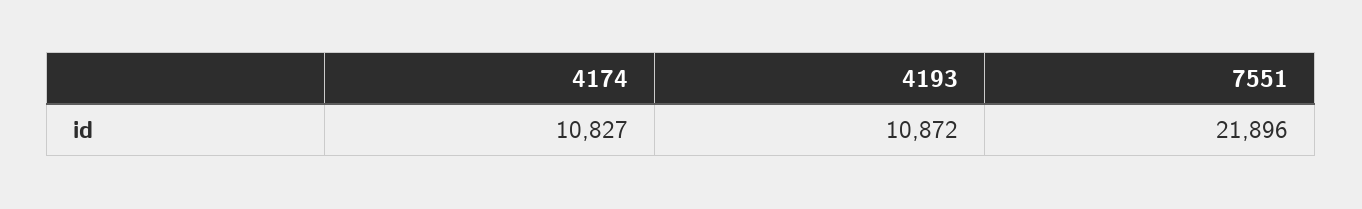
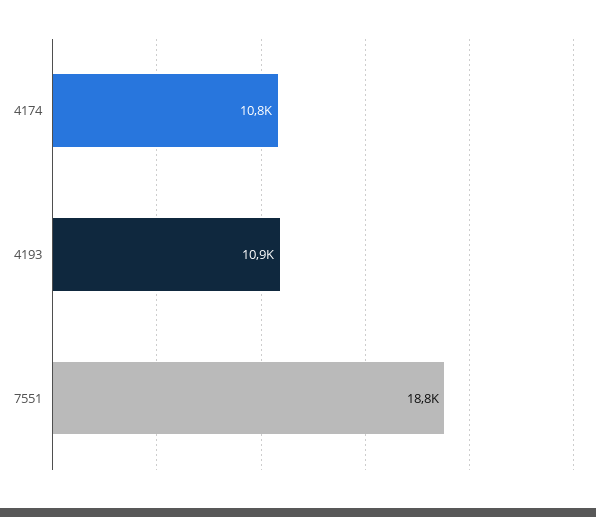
  {
    "4174": 10827,
    "4193": 10872,
-   "7551": 21896
+   "7551": 18800
  }

